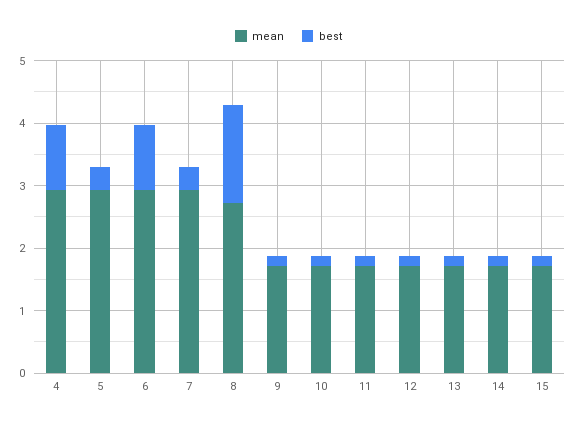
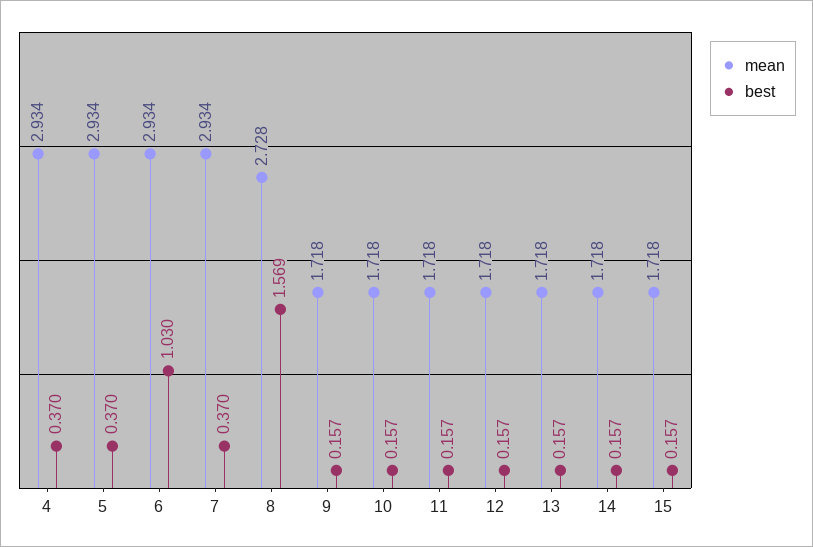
  {
    "mean": {
      "4": 2.934,
      "5": 2.934,
      "6": 2.934,
      "7": 2.934,
      "8": 2.728,
      "9": 1.718,
      "10": 1.718,
      "11": 1.718,
      "12": 1.718,
      "13": 1.718,
      "14": 1.718,
      "15": 1.718
    },
    "best": {
-     "4": 1,
+     "4": 0.37,
      "5": 0.37,
      "6": 1.03,
      "7": 0.37,
      "8": 1.569,
      "9": 0.157,
      "10": 0.157,
      "11": 0.157,
      "12": 0.157,
      "13": 0.157,
      "14": 0.157,
      "15": 0.157
    }
  }

